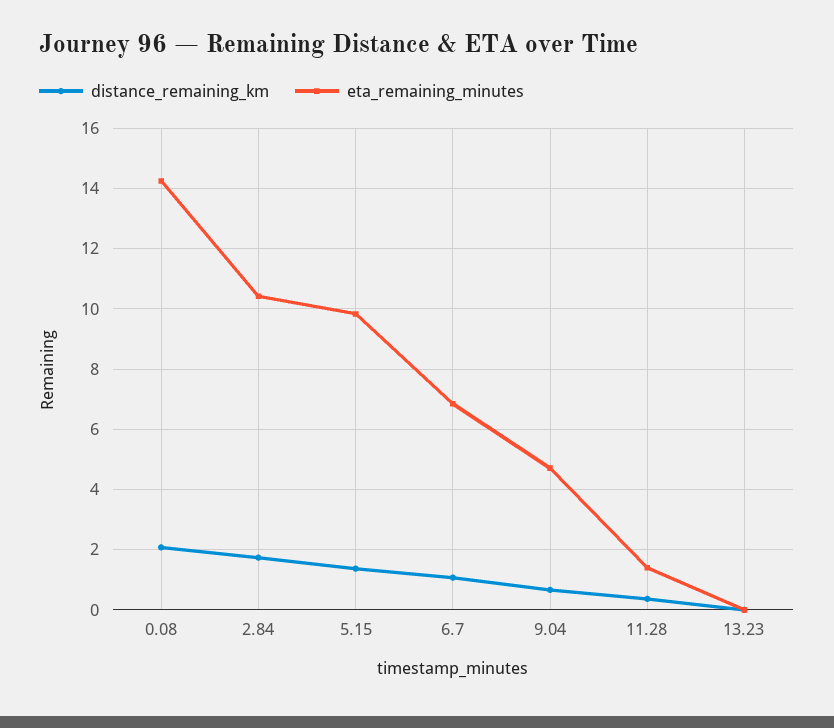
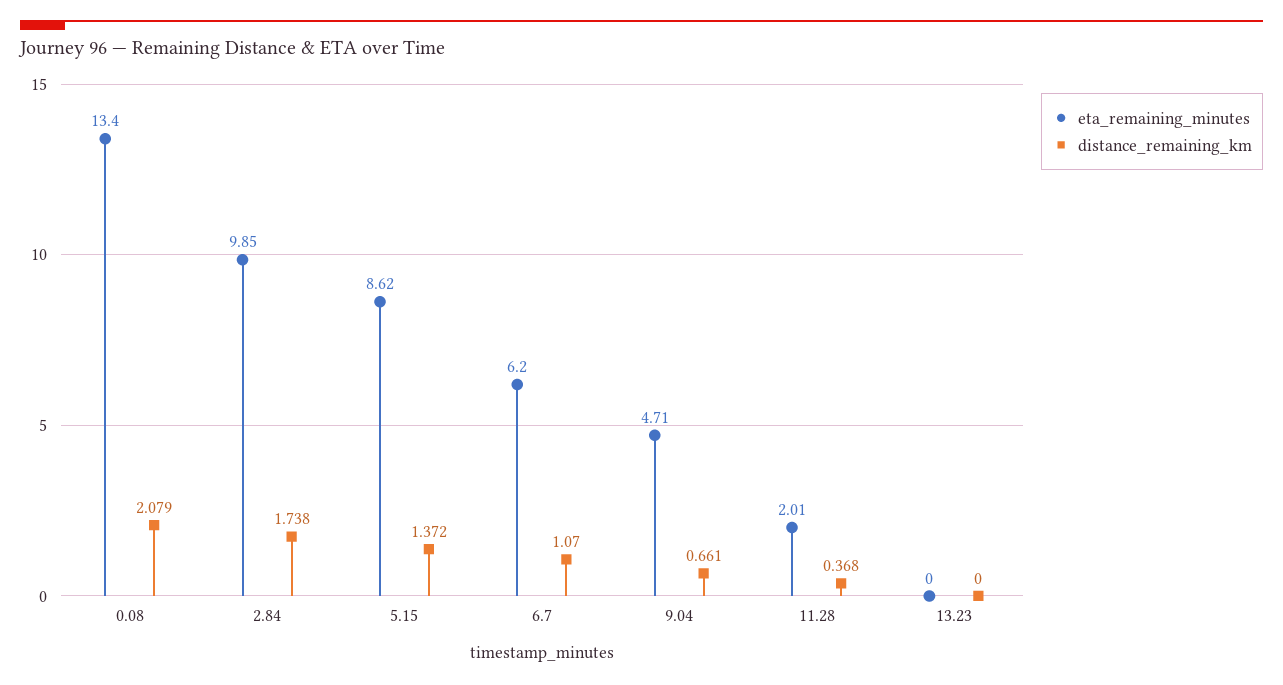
  {
    "distance_remaining_km": {
      "0.08": 2.079,
      "2.84": 1.738,
      "5.15": 1.372,
      "6.7": 1.07,
      "9.04": 0.661,
      "11.28": 0.368,
      "13.23": 0
    },
    "eta_remaining_minutes": {
-     "0.08": 14.2,
+     "0.08": 13.4,
-     "2.84": 10.4,
+     "2.84": 9.85,
-     "5.15": 9.8,
+     "5.15": 8.62,
-     "6.7": 6.8,
+     "6.7": 6.2,
      "9.04": 4.71,
-     "11.28": 1.4,
+     "11.28": 2.01,
      "13.23": 0
    }
  }

